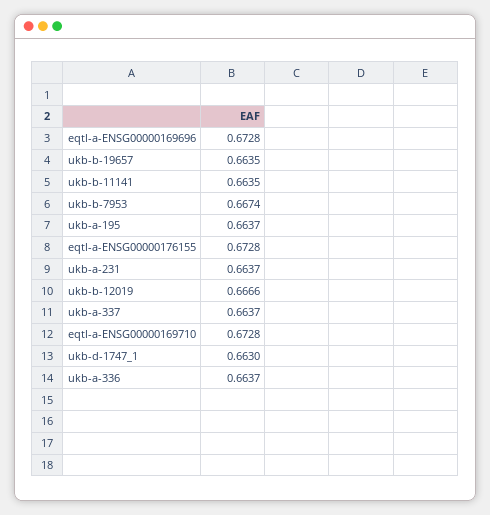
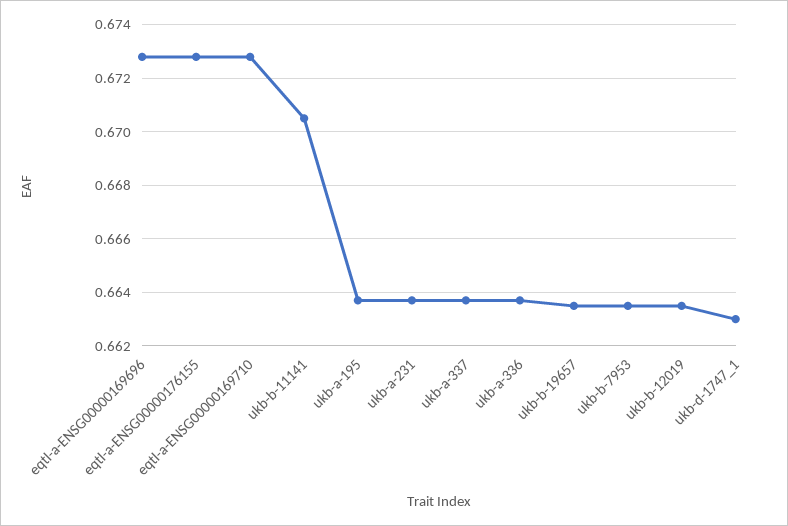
  {
    "eqtl-a-ENSG00000169696": 0.6728,
    "ukb-b-19657": 0.6635,
-   "ukb-b-11141": 0.6635,
+   "ukb-b-11141": 0.6705,
-   "ukb-b-7953": 0.6674,
+   "ukb-b-7953": 0.6635,
    "ukb-a-195": 0.6637,
    "eqtl-a-ENSG00000176155": 0.6728,
    "ukb-a-231": 0.6637,
-   "ukb-b-12019": 0.6666,
+   "ukb-b-12019": 0.6635,
    "ukb-a-337": 0.6637,
    "eqtl-a-ENSG00000169710": 0.6728,
    "ukb-d-1747_1": 0.663,
    "ukb-a-336": 0.6637
  }

